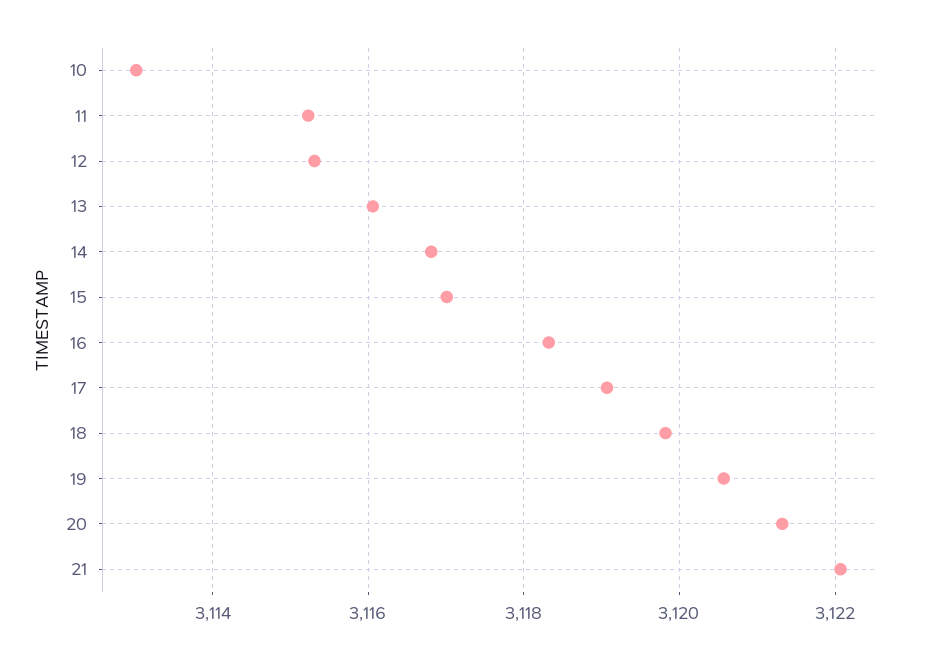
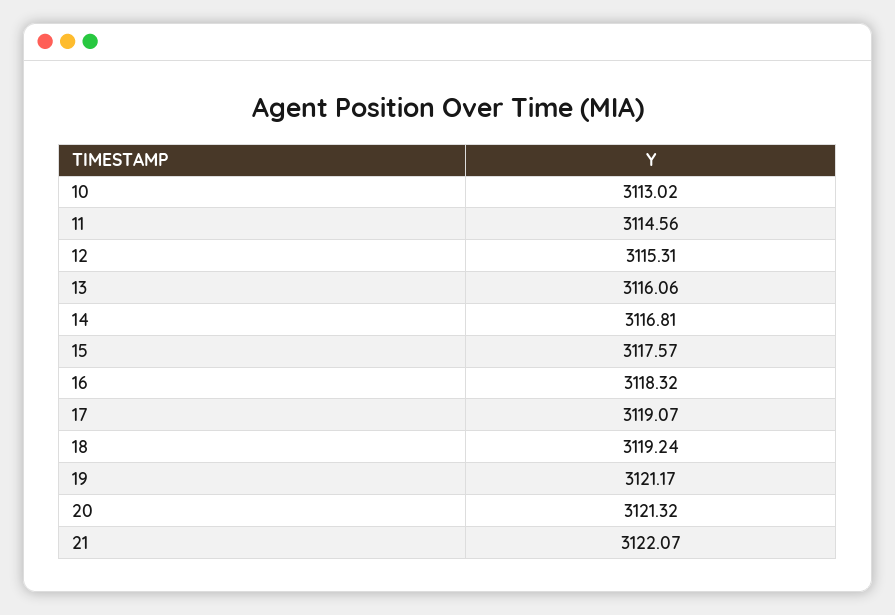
  {
    "10": 3113.02,
-   "11": 3115.2,
+   "11": 3114.56,
    "12": 3115.31,
    "13": 3116.06,
    "14": 3116.81,
-   "15": 3117,
+   "15": 3117.57,
    "16": 3118.32,
    "17": 3119.07,
-   "18": 3119.8,
+   "18": 3119.24,
-   "19": 3120.6,
+   "19": 3121.17,
    "20": 3121.32,
    "21": 3122.07
  }

